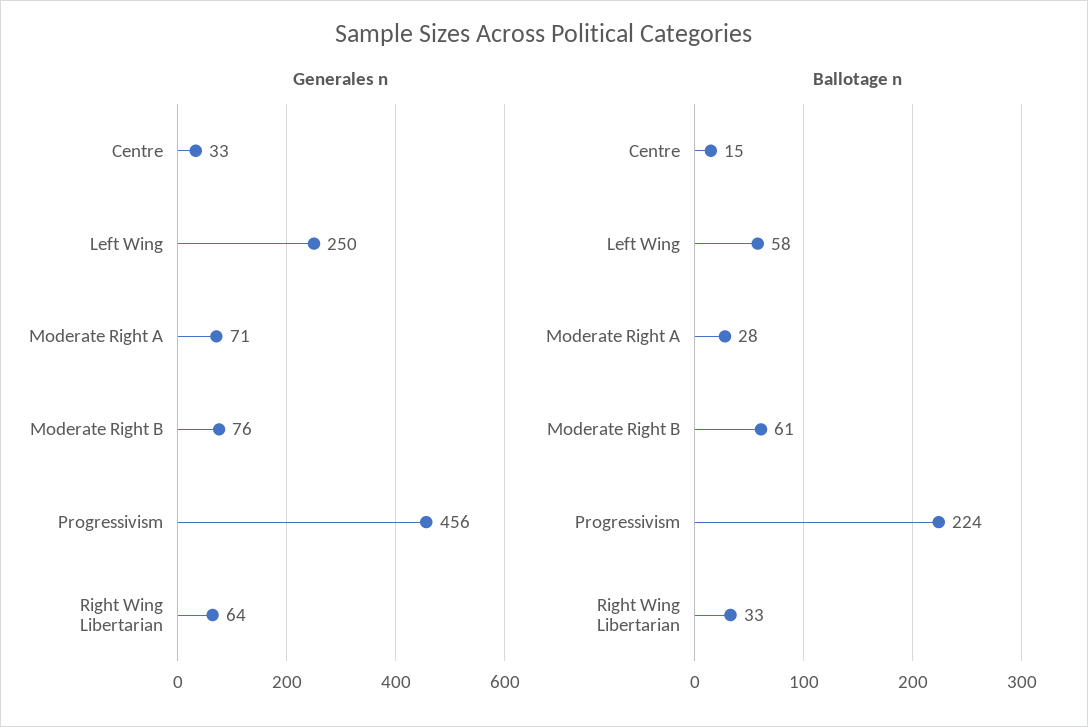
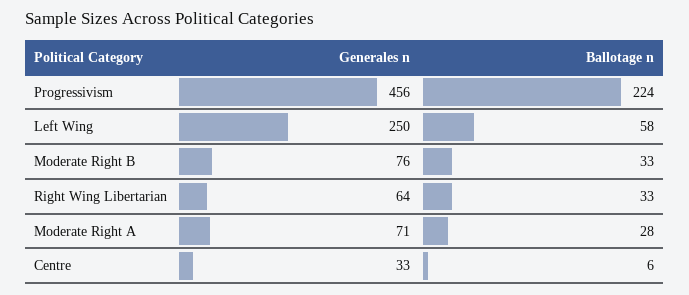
  {
    "Generales n": {
      "Centre": 33,
      "Left Wing": 250,
      "Moderate Right A": 71,
      "Moderate Right B": 76,
      "Progressivism": 456,
      "Right Wing Libertarian": 64
    },
    "Ballotage n": {
-     "Centre": 15,
+     "Centre": 6,
      "Left Wing": 58,
      "Moderate Right A": 28,
-     "Moderate Right B": 61,
+     "Moderate Right B": 33,
      "Progressivism": 224,
      "Right Wing Libertarian": 33
    }
  }

